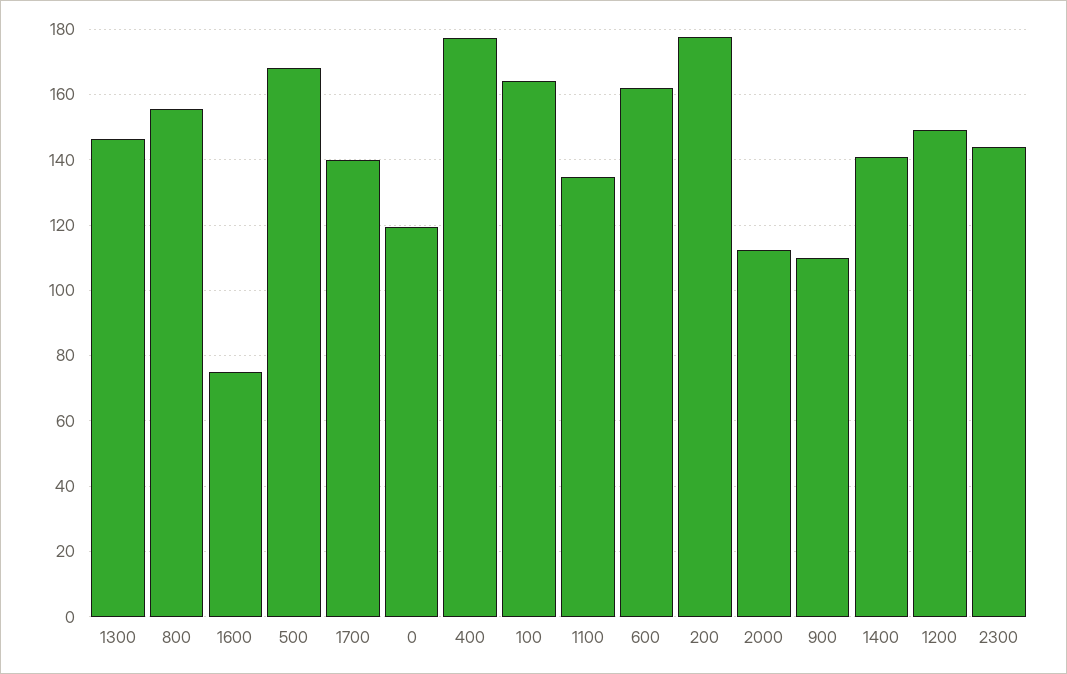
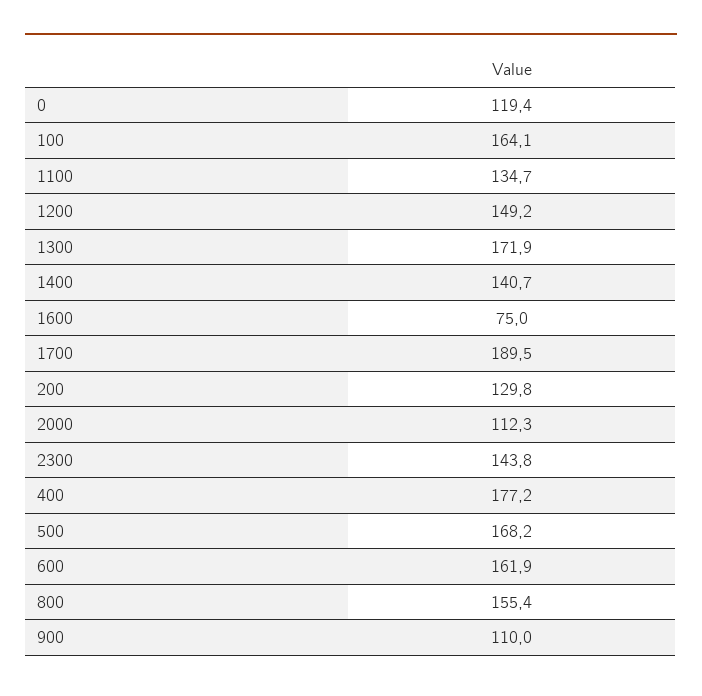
  {
-   "1300": 146,
+   "1300": 171.9,
    "800": 155.4,
    "1600": 75,
    "500": 168.2,
-   "1700": 140,
+   "1700": 189.5,
    "0": 119.4,
    "400": 177.2,
    "100": 164.1,
    "1100": 134.7,
    "600": 161.9,
-   "200": 178,
+   "200": 129.8,
    "2000": 112.3,
    "900": 110,
    "1400": 140.7,
    "1200": 149.2,
    "2300": 143.8
  }

